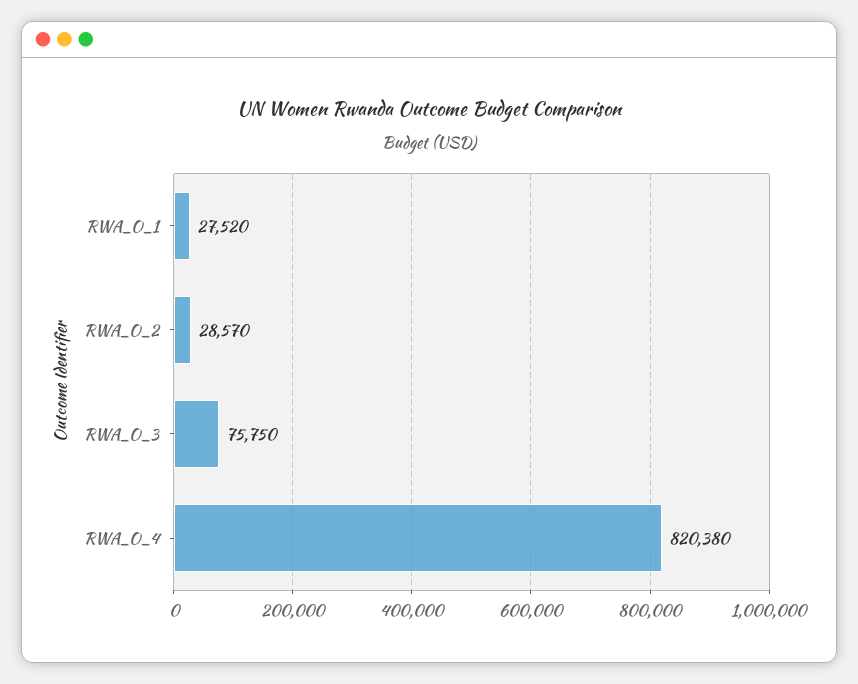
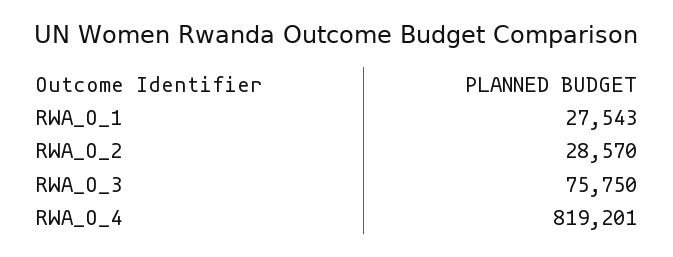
  {
-   "RWA_O_1": 27520,
+   "RWA_O_1": 27543,
    "RWA_O_2": 28570,
    "RWA_O_3": 75750,
-   "RWA_O_4": 820380
+   "RWA_O_4": 819201
  }

